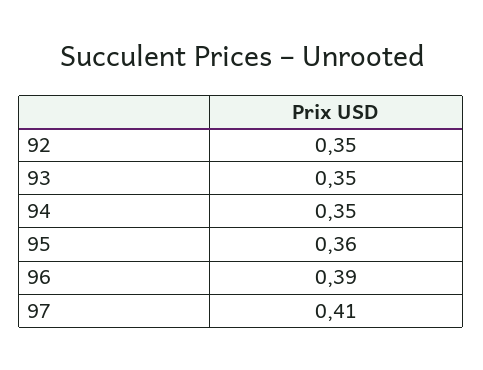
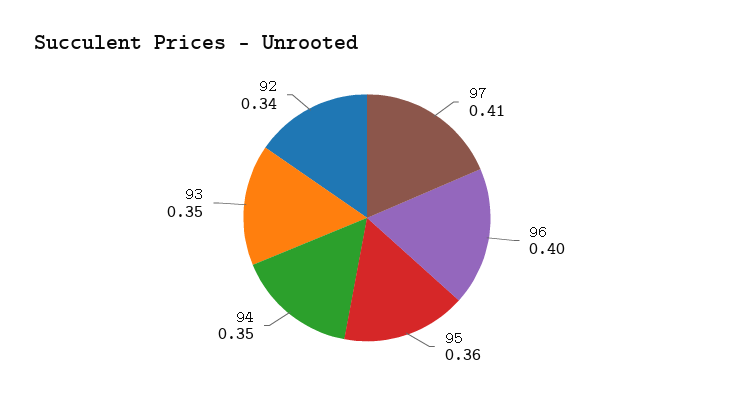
  {
-   "92": 0.35,
+   "92": 0.34,
    "93": 0.35,
    "94": 0.35,
    "95": 0.36,
-   "96": 0.39,
+   "96": 0.4,
    "97": 0.41
  }

